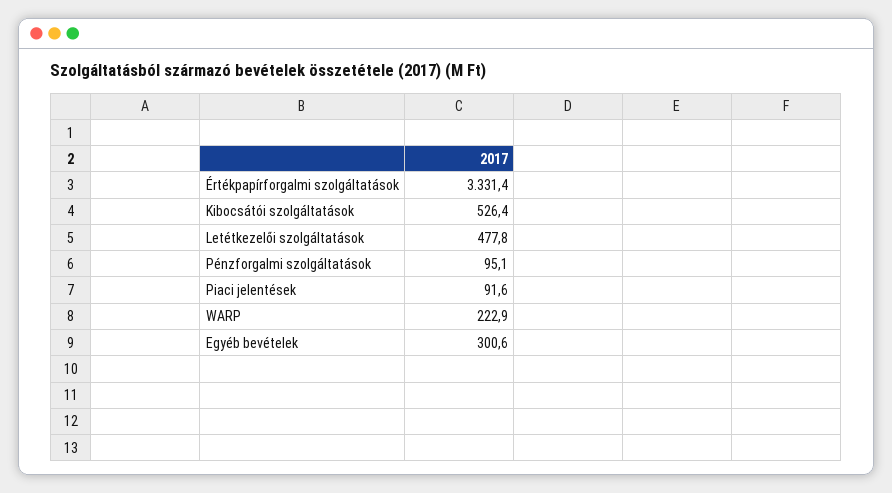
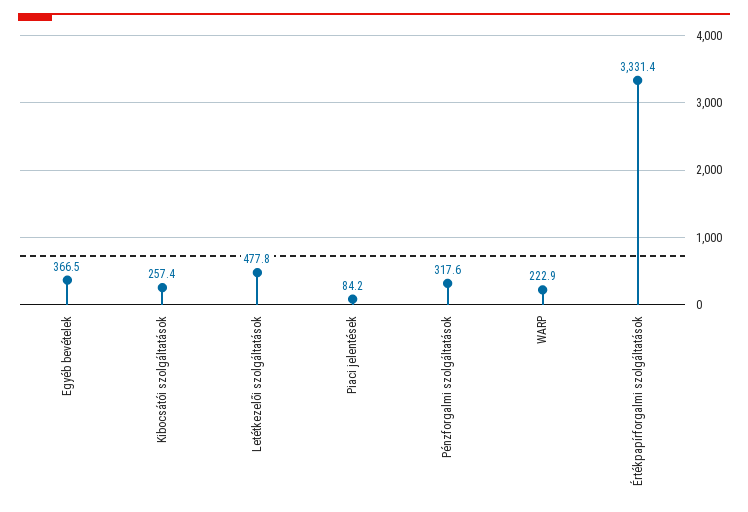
  {
    "Értékpapírforgalmi szolgáltatások": 3331.4,
-   "Kibocsátói szolgáltatások": 526.4,
+   "Kibocsátói szolgáltatások": 257.4,
    "Letétkezelői szolgáltatások": 477.8,
-   "Pénzforgalmi szolgáltatások": 95.1,
+   "Pénzforgalmi szolgáltatások": 317.6,
-   "Piaci jelentések": 91.6,
+   "Piaci jelentések": 84.2,
    "WARP": 222.9,
-   "Egyéb bevételek": 300.6
+   "Egyéb bevételek": 366.5
  }

